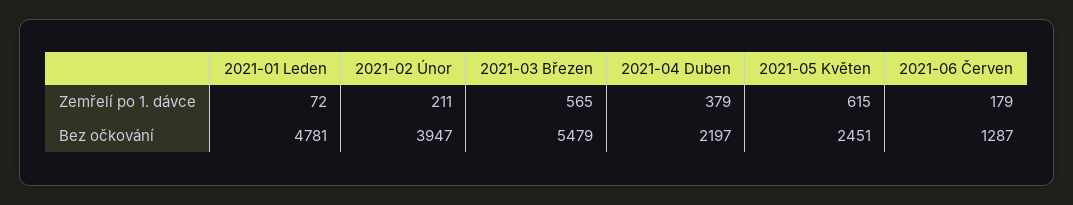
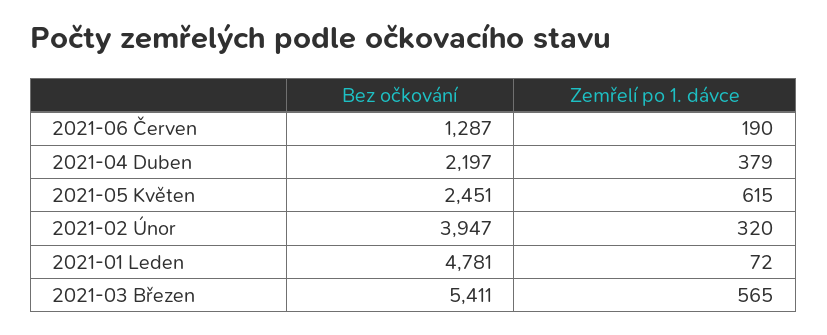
  {
    "2021-01 Leden": {
      "Zemřelí po 1. dávce": 72,
      "Bez očkování": 4781
    },
    "2021-02 Únor": {
-     "Zemřelí po 1. dávce": 211,
+     "Zemřelí po 1. dávce": 320,
      "Bez očkování": 3947
    },
    "2021-03 Březen": {
      "Zemřelí po 1. dávce": 565,
-     "Bez očkování": 5479
+     "Bez očkování": 5411
    },
    "2021-04 Duben": {
      "Zemřelí po 1. dávce": 379,
      "Bez očkování": 2197
    },
    "2021-05 Květen": {
      "Zemřelí po 1. dávce": 615,
      "Bez očkování": 2451
    },
    "2021-06 Červen": {
-     "Zemřelí po 1. dávce": 179,
+     "Zemřelí po 1. dávce": 190,
      "Bez očkování": 1287
    }
  }

